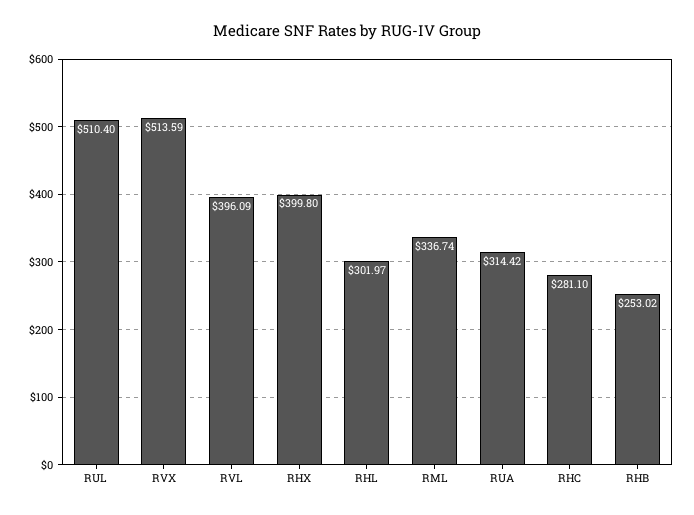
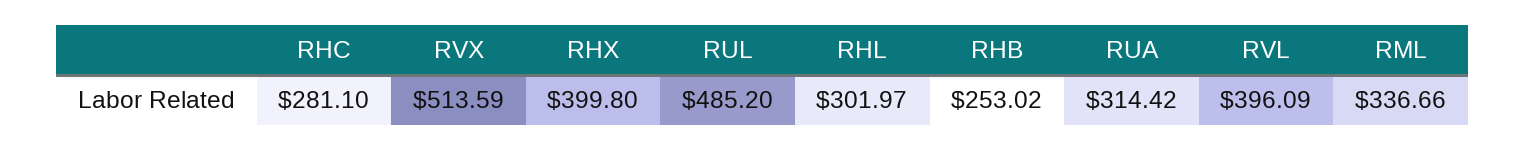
  {
-   "RUL": 510.4,
+   "RUL": 485.2,
    "RVX": 513.59,
    "RVL": 396.09,
    "RHX": 399.8,
    "RHL": 301.97,
-   "RML": 336.74,
+   "RML": 336.66,
    "RUA": 314.42,
    "RHC": 281.1,
    "RHB": 253.02
  }

